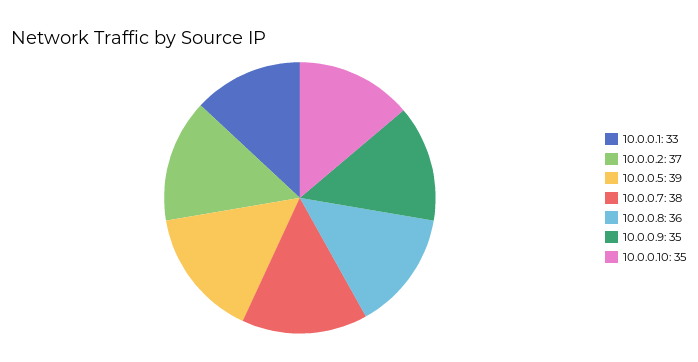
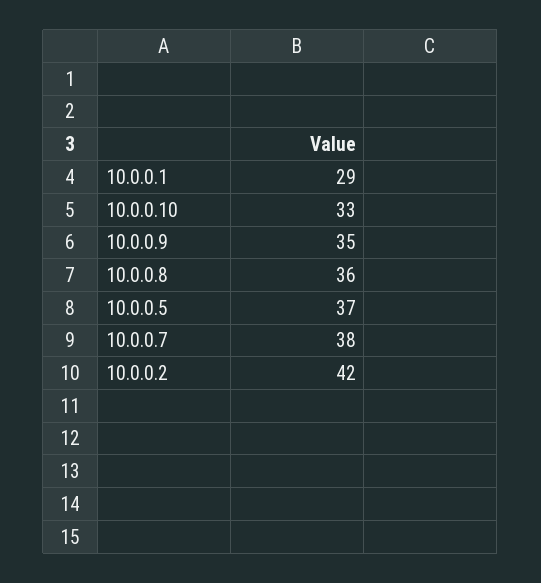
  {
-   "10.0.0.1": 33,
+   "10.0.0.1": 29,
-   "10.0.0.2": 37,
+   "10.0.0.2": 42,
-   "10.0.0.5": 39,
+   "10.0.0.5": 37,
    "10.0.0.7": 38,
    "10.0.0.8": 36,
    "10.0.0.9": 35,
-   "10.0.0.10": 35
+   "10.0.0.10": 33
  }

